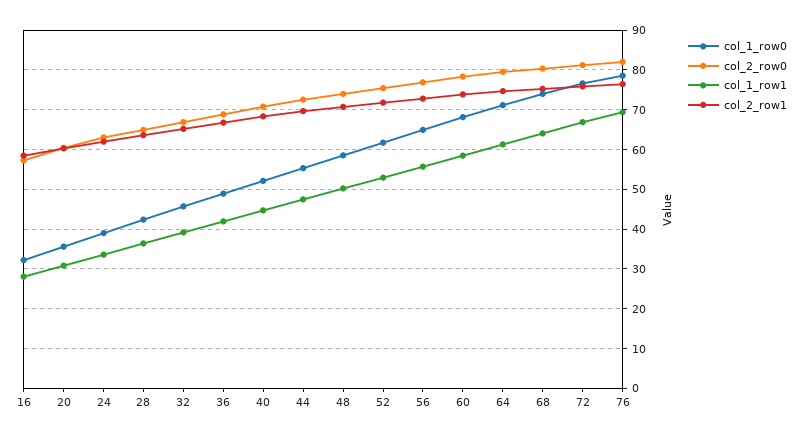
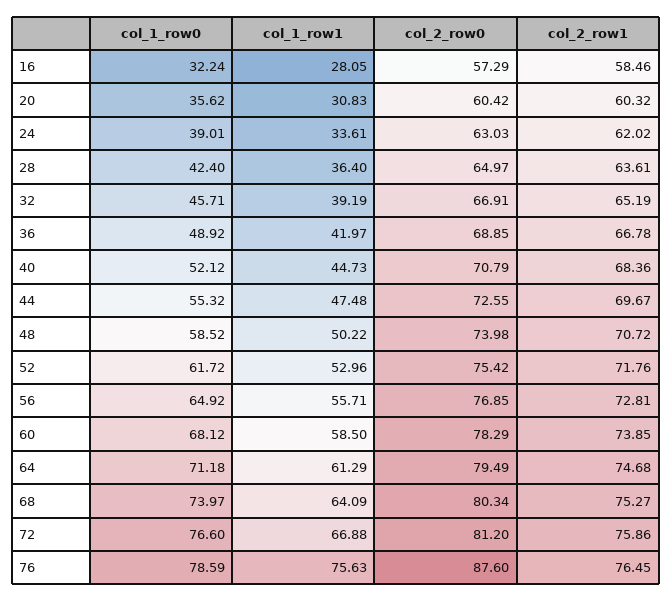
  {
    "col_1_row0": {
      "16": 32.24,
      "20": 35.62,
      "24": 39.01,
      "28": 42.4,
      "32": 45.71,
      "36": 48.92,
      "40": 52.12,
      "44": 55.32,
      "48": 58.52,
      "52": 61.72,
      "56": 64.92,
      "60": 68.12,
      "64": 71.18,
      "68": 73.97,
      "72": 76.6,
      "76": 78.59
    },
    "col_2_row0": {
      "16": 57.29,
      "20": 60.42,
      "24": 63.03,
      "28": 64.97,
      "32": 66.91,
      "36": 68.85,
      "40": 70.79,
      "44": 72.55,
      "48": 73.98,
      "52": 75.42,
      "56": 76.85,
      "60": 78.29,
      "64": 79.49,
      "68": 80.34,
      "72": 81.2,
-     "76": 82
+     "76": 87.6
    },
    "col_1_row1": {
      "16": 28.05,
      "20": 30.83,
      "24": 33.61,
      "28": 36.4,
      "32": 39.19,
      "36": 41.97,
      "40": 44.73,
      "44": 47.48,
      "48": 50.22,
      "52": 52.96,
      "56": 55.71,
      "60": 58.5,
      "64": 61.29,
      "68": 64.09,
      "72": 66.88,
-     "76": 70
+     "76": 75.63
    },
    "col_2_row1": {
      "16": 58.46,
      "20": 60.32,
      "24": 62.02,
      "28": 63.61,
      "32": 65.19,
      "36": 66.78,
      "40": 68.36,
      "44": 69.67,
      "48": 70.72,
      "52": 71.76,
      "56": 72.81,
      "60": 73.85,
      "64": 74.68,
      "68": 75.27,
      "72": 75.86,
      "76": 76.45
    }
  }

